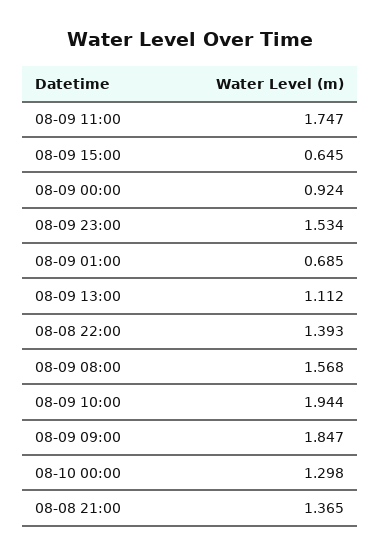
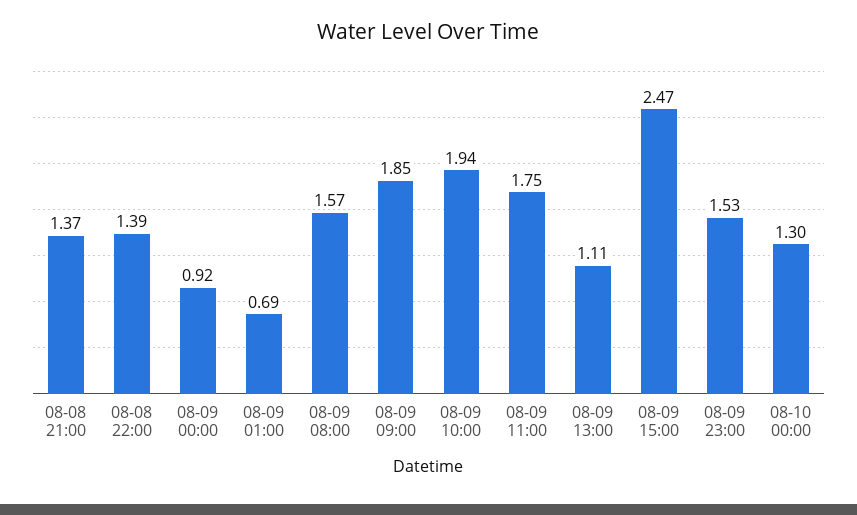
  {
    "08-09 11:00": 1.747,
-   "08-09 15:00": 0.645,
+   "08-09 15:00": 2.47,
    "08-09 00:00": 0.924,
    "08-09 23:00": 1.534,
    "08-09 01:00": 0.685,
    "08-09 13:00": 1.112,
    "08-08 22:00": 1.393,
    "08-09 08:00": 1.568,
    "08-09 10:00": 1.944,
    "08-09 09:00": 1.847,
    "08-10 00:00": 1.298,
    "08-08 21:00": 1.365
  }

